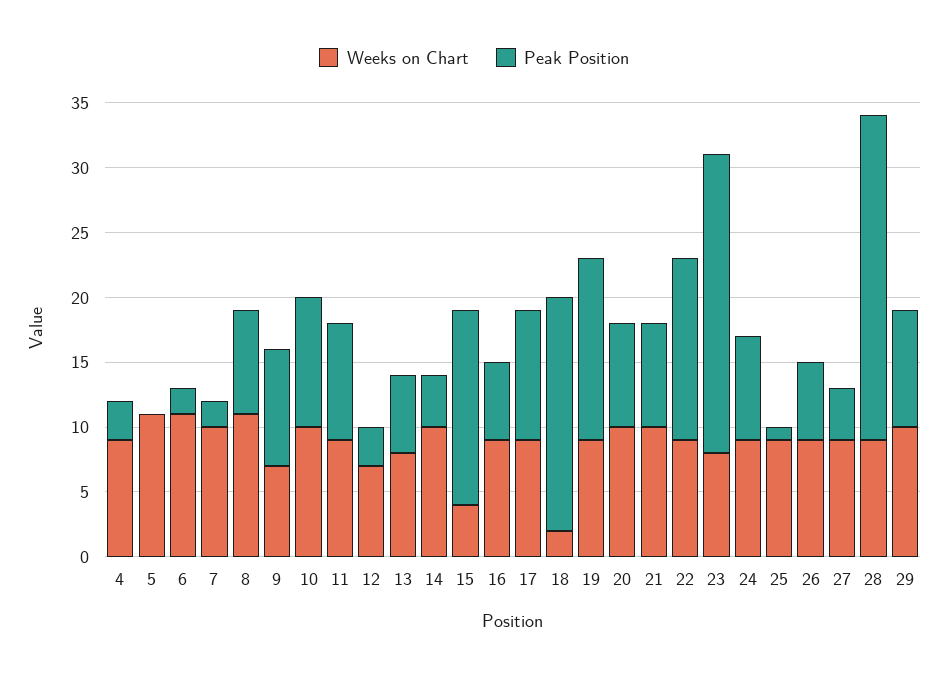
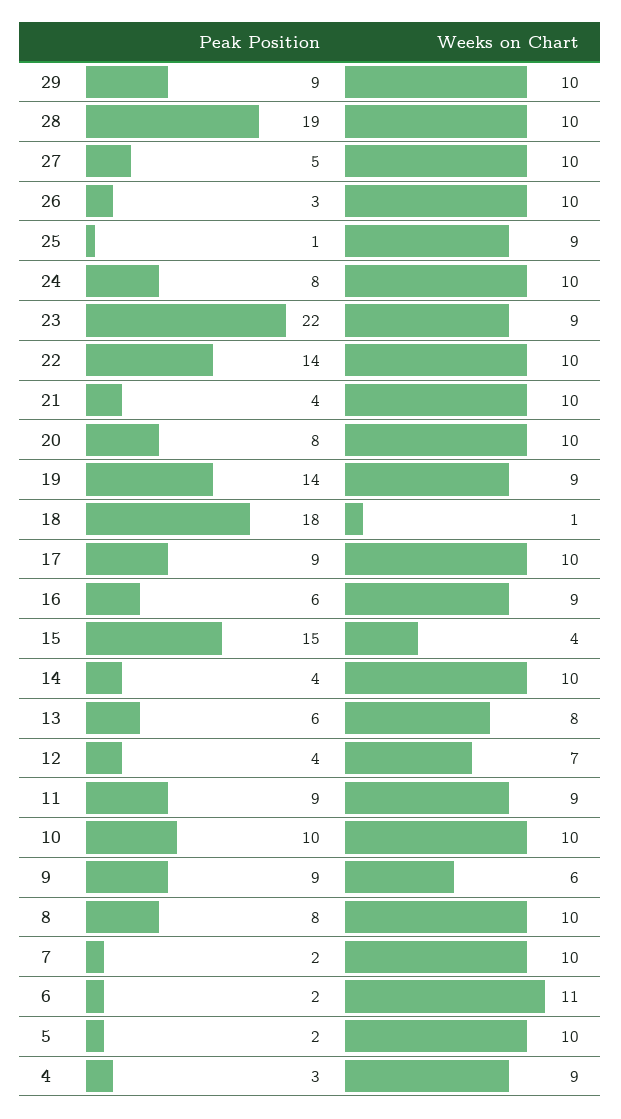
  {
    "Weeks on Chart": {
      "4": 9,
-     "5": 11,
+     "5": 10,
      "6": 11,
      "7": 10,
-     "8": 11,
+     "8": 10,
-     "9": 7,
+     "9": 6,
      "10": 10,
      "11": 9,
      "12": 7,
      "13": 8,
      "14": 10,
      "15": 4,
      "16": 9,
-     "17": 9,
+     "17": 10,
-     "18": 2,
+     "18": 1,
      "19": 9,
      "20": 10,
      "21": 10,
-     "22": 9,
+     "22": 10,
-     "23": 8,
+     "23": 9,
-     "24": 9,
+     "24": 10,
      "25": 9,
-     "26": 9,
+     "26": 10,
-     "27": 9,
+     "27": 10,
-     "28": 9,
+     "28": 10,
      "29": 10
    },
    "Peak Position": {
      "4": 3,
-     "5": 0,
+     "5": 2,
      "6": 2,
      "7": 2,
      "8": 8,
      "9": 9,
      "10": 10,
      "11": 9,
-     "12": 3,
+     "12": 4,
      "13": 6,
      "14": 4,
      "15": 15,
      "16": 6,
-     "17": 10,
+     "17": 9,
      "18": 18,
      "19": 14,
      "20": 8,
-     "21": 8,
+     "21": 4,
      "22": 14,
-     "23": 23,
+     "23": 22,
      "24": 8,
      "25": 1,
-     "26": 6,
+     "26": 3,
-     "27": 4,
+     "27": 5,
-     "28": 25,
+     "28": 19,
      "29": 9
    }
  }

